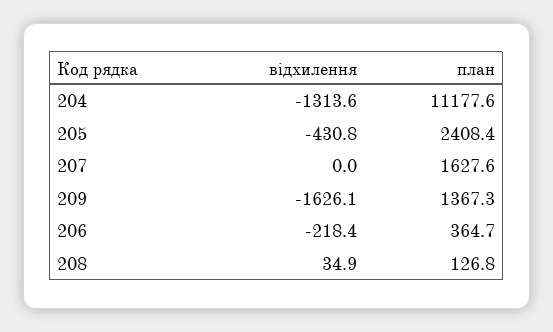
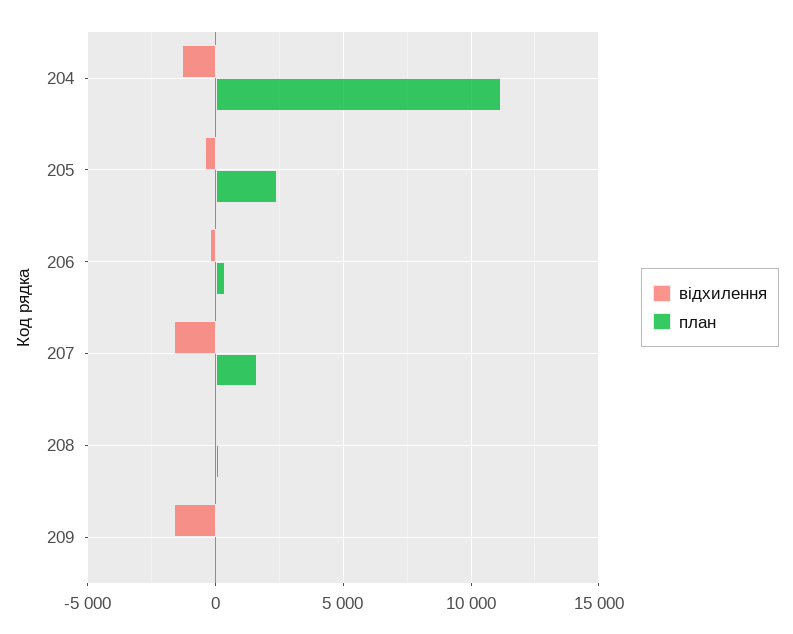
  {
    "відхилення": {
      "204": -1313.6,
      "205": -430.8,
-     "207": 0,
+     "207": -1500,
      "209": -1626.1,
      "206": -218.4,
      "208": 34.9
    },
    "план": {
      "204": 11177.6,
      "205": 2408.4,
      "207": 1627.6,
-     "209": 1367.3,
+     "209": 0,
      "206": 364.7,
      "208": 126.8
    }
  }

